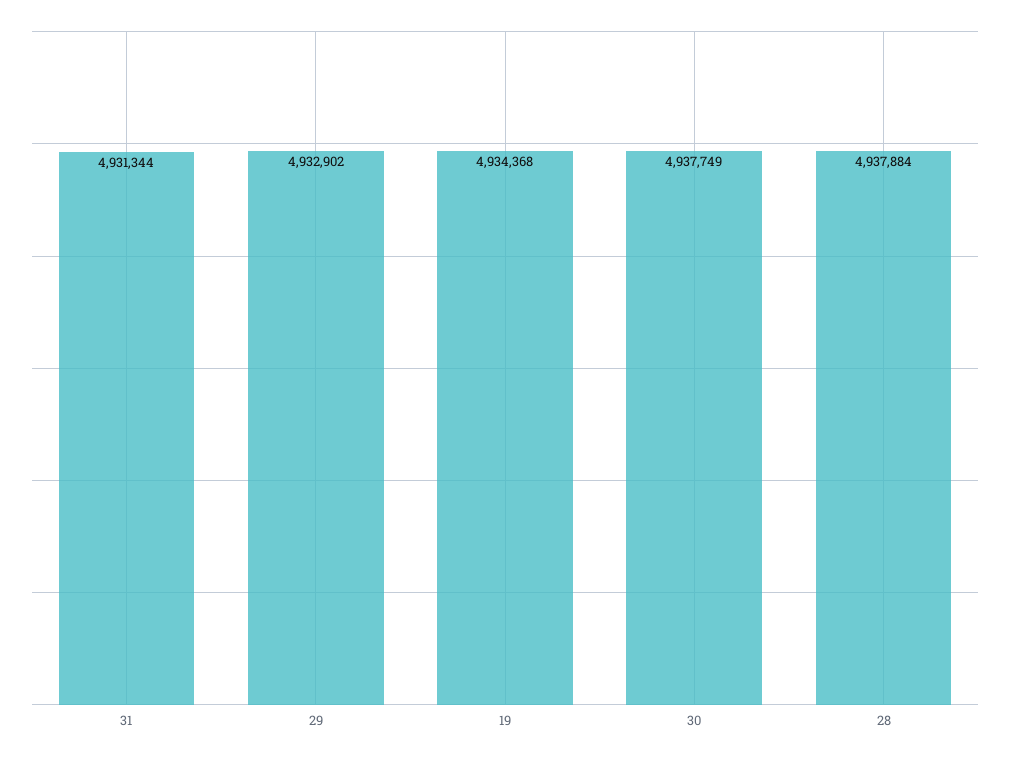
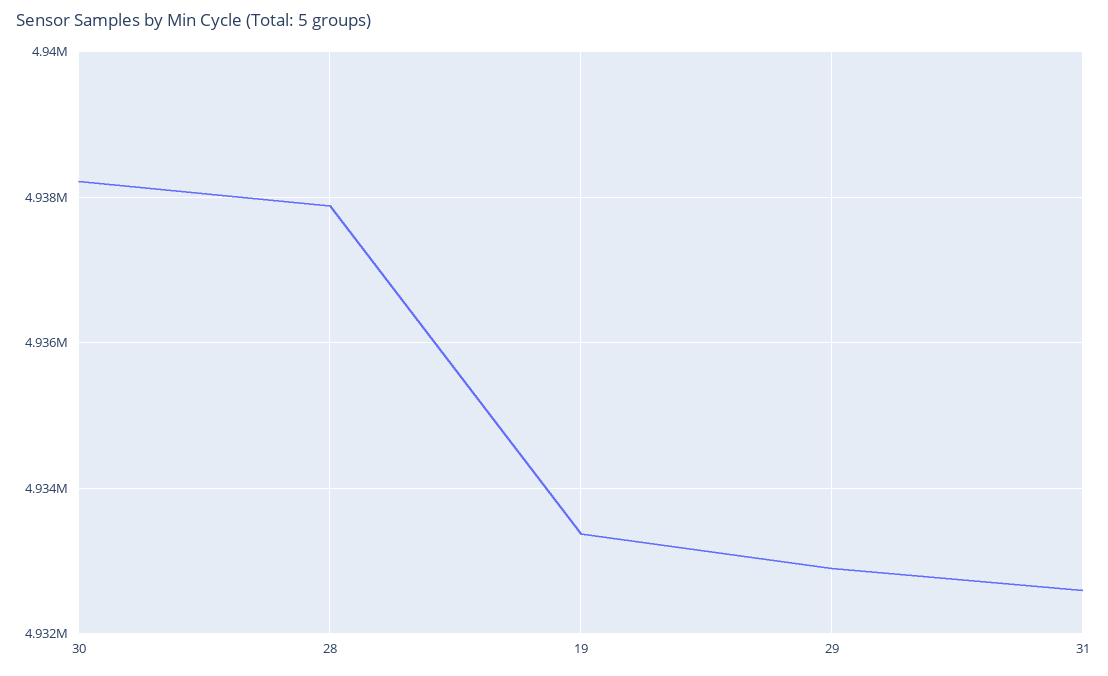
  {
-   "31": 4931344,
+   "31": 4932600,
    "29": 4932902,
-   "19": 4934368,
+   "19": 4933400,
-   "30": 4937749,
+   "30": 4938200,
    "28": 4937884
  }

